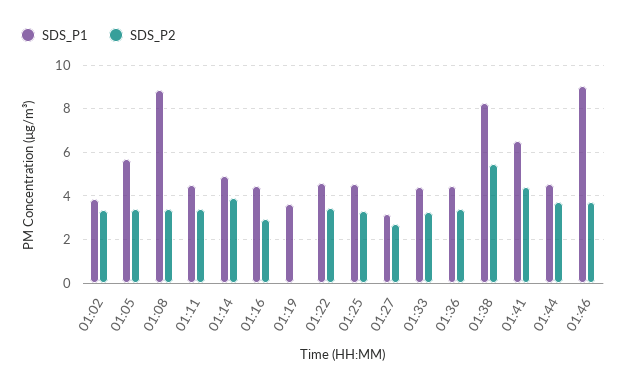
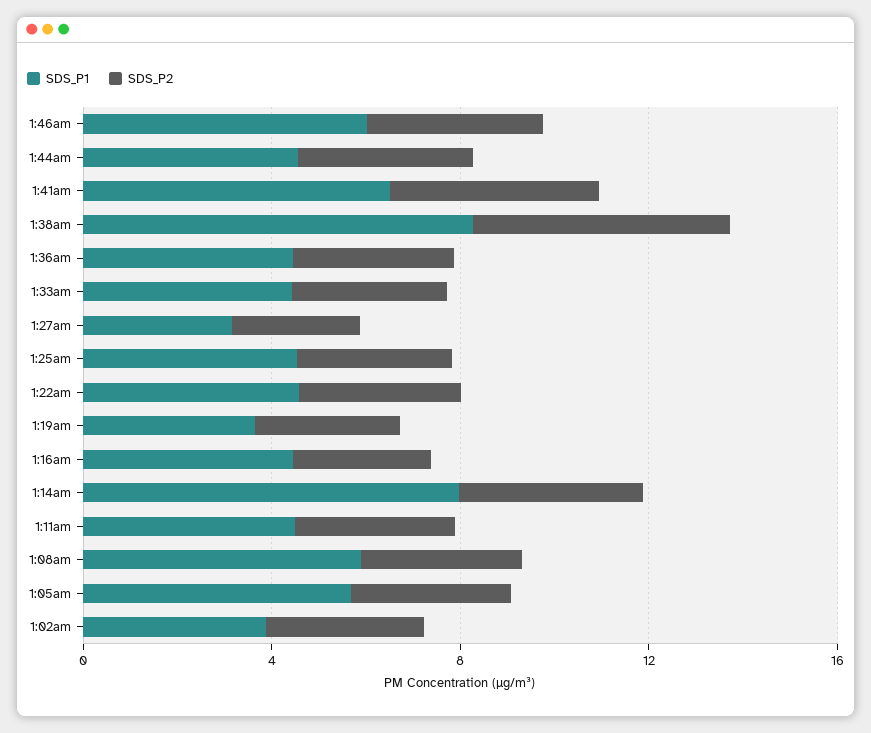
  {
    "SDS_P1": {
      "01:02": 4,
      "01:05": 5.5,
-     "01:08": 9,
+     "01:08": 6,
      "01:11": 4.5,
-     "01:14": 5,
+     "01:14": 8,
      "01:16": 4.5,
      "01:19": 3.5,
      "01:22": 4.5,
      "01:25": 4.5,
      "01:27": 3,
      "01:33": 4.5,
      "01:36": 4.5,
      "01:38": 8.5,
      "01:41": 6.5,
      "01:44": 4.5,
-     "01:46": 9
+     "01:46": 6
    },
    "SDS_P2": {
      "01:02": 3.5,
      "01:05": 3.5,
      "01:08": 3.5,
      "01:11": 3.5,
      "01:14": 4,
      "01:16": 3,
-     "01:19": 0,
+     "01:19": 3,
      "01:22": 3.5,
      "01:25": 3.5,
      "01:27": 2.5,
      "01:33": 3.5,
      "01:36": 3.5,
      "01:38": 5.5,
      "01:41": 4.5,
      "01:44": 3.5,
      "01:46": 3.5
    }
  }

